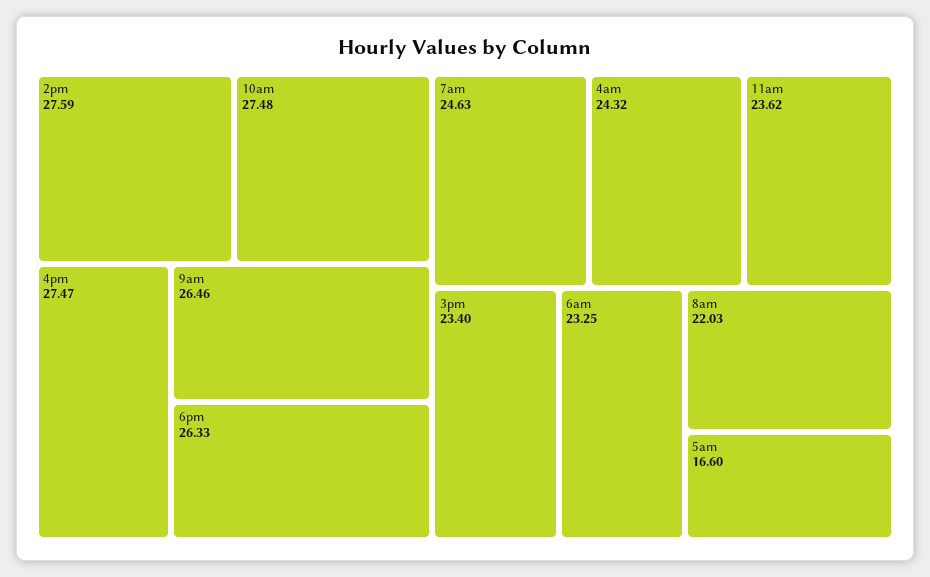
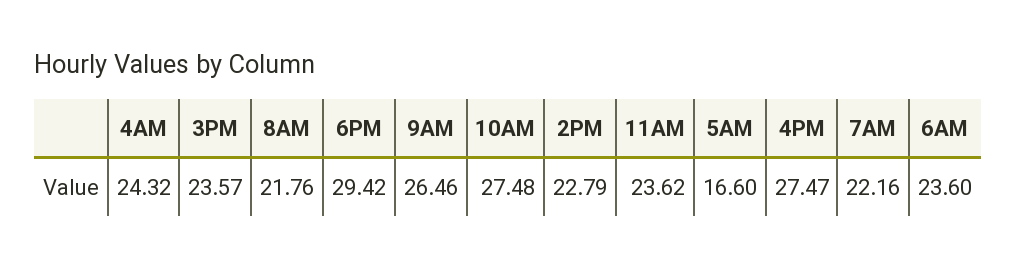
  {
-   "2pm": 27.59,
+   "2pm": 22.79,
    "10am": 27.48,
    "4pm": 27.47,
    "9am": 26.46,
-   "6pm": 26.33,
+   "6pm": 29.42,
-   "7am": 24.63,
+   "7am": 22.16,
    "4am": 24.32,
    "11am": 23.62,
-   "3pm": 23.4,
+   "3pm": 23.57,
-   "6am": 23.25,
+   "6am": 23.6,
-   "8am": 22.03,
+   "8am": 21.76,
    "5am": 16.6
  }

